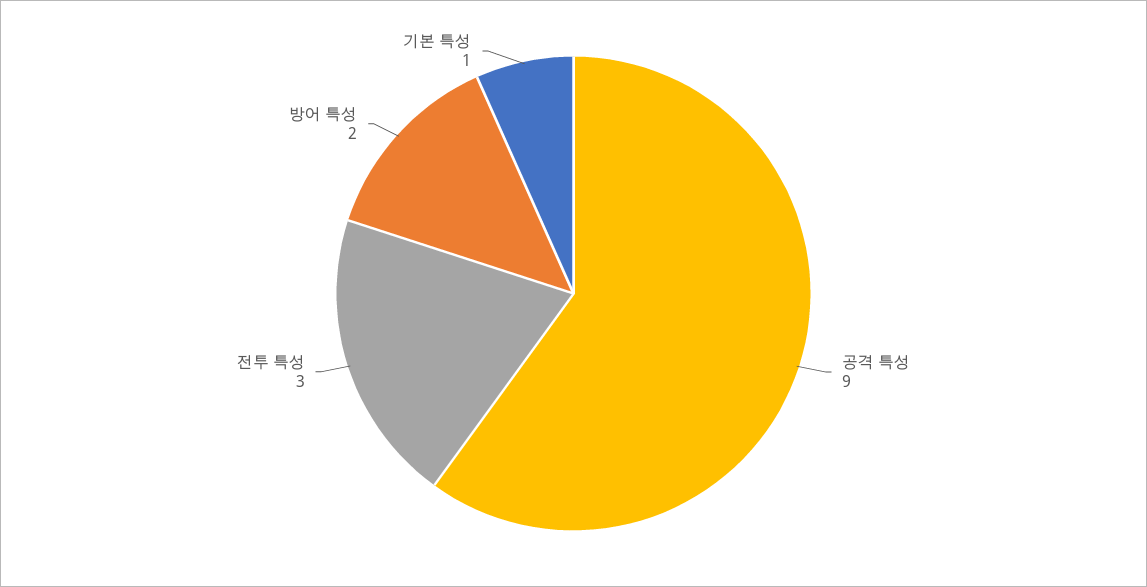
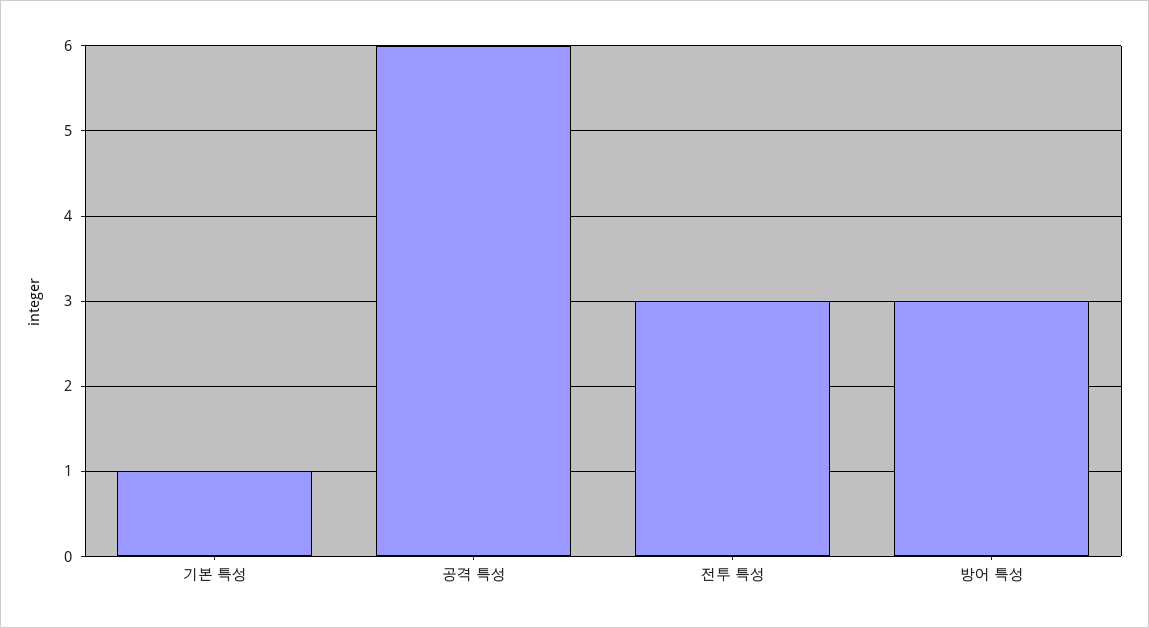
  {
-   "공격 특성": 9,
+   "공격 특성": 6,
    "전투 특성": 3,
-   "방어 특성": 2,
+   "방어 특성": 3,
    "기본 특성": 1
  }

